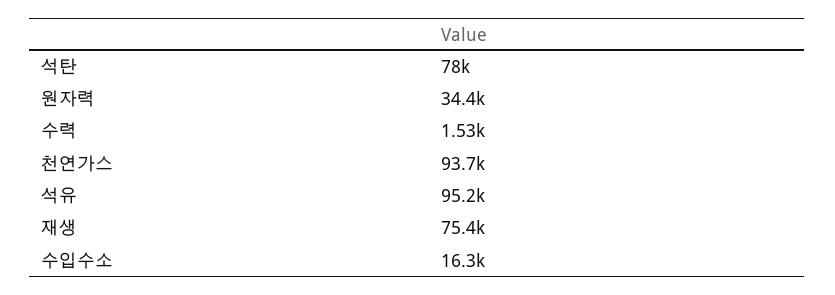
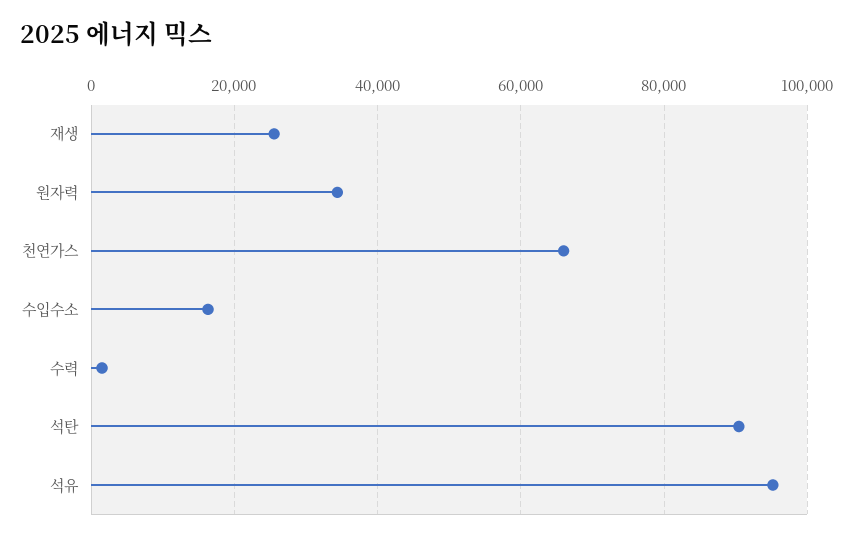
  {
-   "석탄": 78000,
+   "석탄": 90000,
    "원자력": 34400,
    "수력": 1530,
-   "천연가스": 93700,
+   "천연가스": 66000,
    "석유": 95200,
-   "재생": 75400,
+   "재생": 26000,
    "수입수소": 16300
  }

